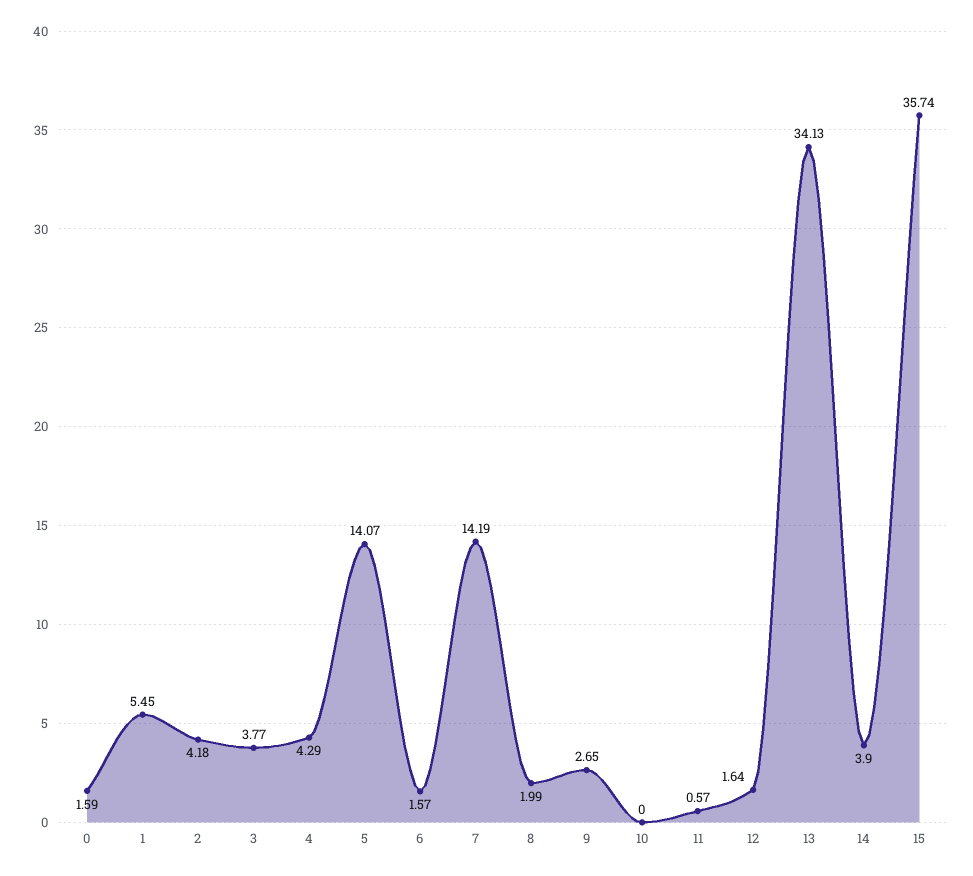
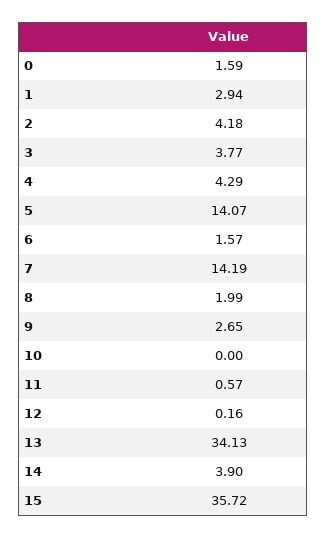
  {
    "0": 1.59,
-   "1": 5.45,
+   "1": 2.94,
    "2": 4.18,
    "3": 3.77,
    "4": 4.29,
    "5": 14.07,
    "6": 1.57,
    "7": 14.19,
    "8": 1.99,
    "9": 2.65,
    "10": 0,
    "11": 0.57,
-   "12": 1.64,
+   "12": 0.16,
    "13": 34.13,
    "14": 3.9,
-   "15": 35.74
+   "15": 35.72
  }

